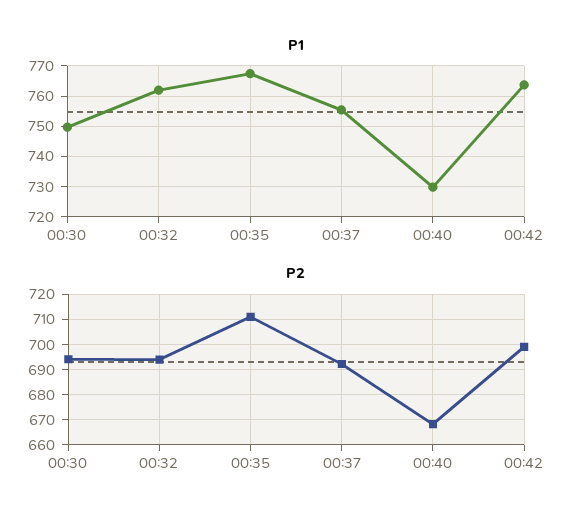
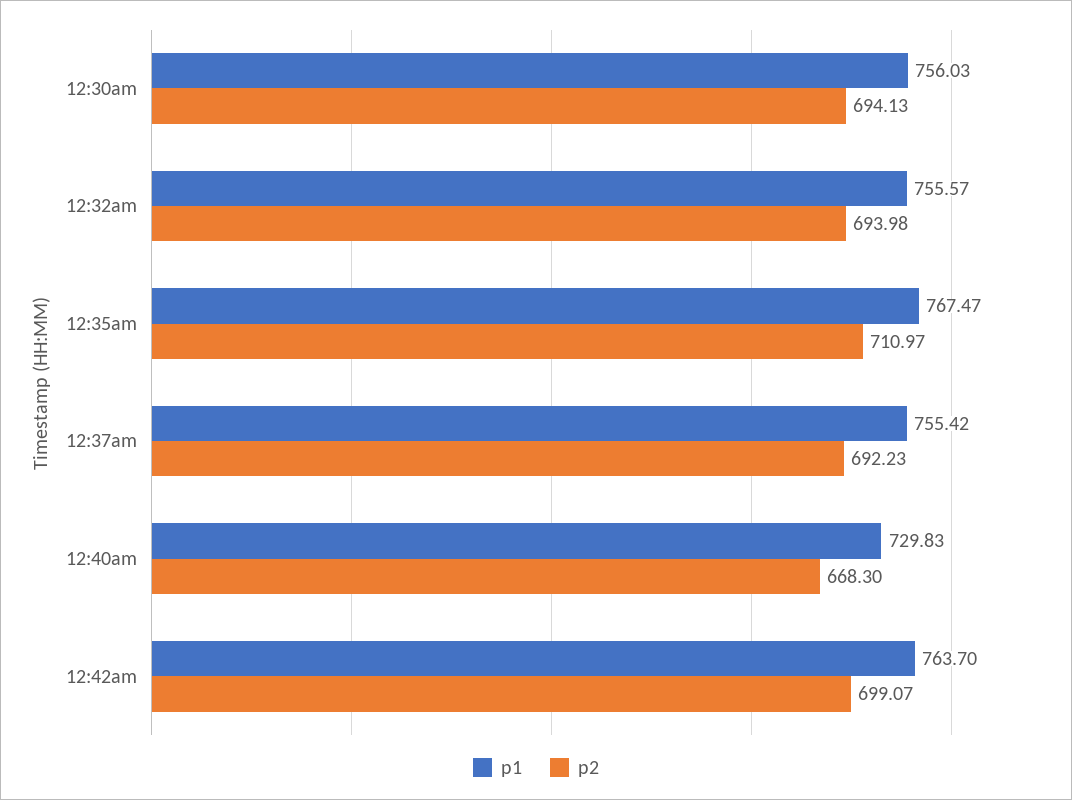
  {
    "P1": {
-     "00:30": 750,
+     "00:30": 756.03,
-     "00:32": 762,
+     "00:32": 755.57,
      "00:35": 767.47,
      "00:37": 755.42,
      "00:40": 729.83,
      "00:42": 763.7
    },
    "P2": {
      "00:30": 694.13,
      "00:32": 693.98,
      "00:35": 710.97,
      "00:37": 692.23,
      "00:40": 668.3,
      "00:42": 699.07
    }
  }

